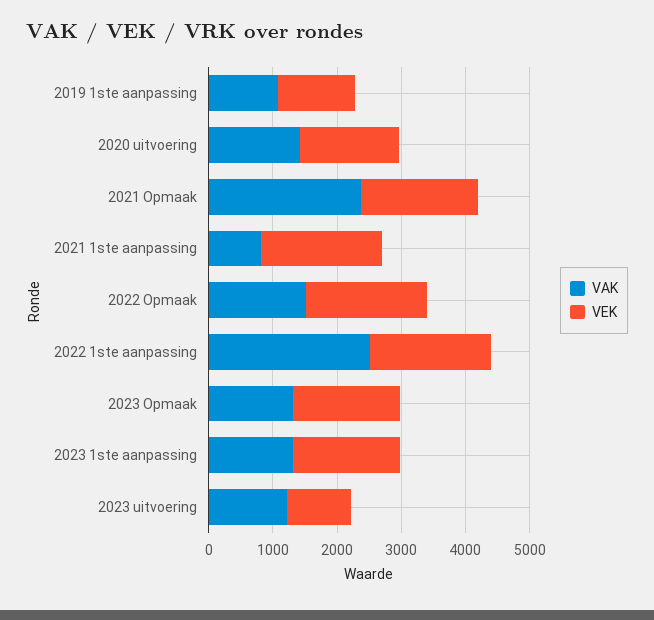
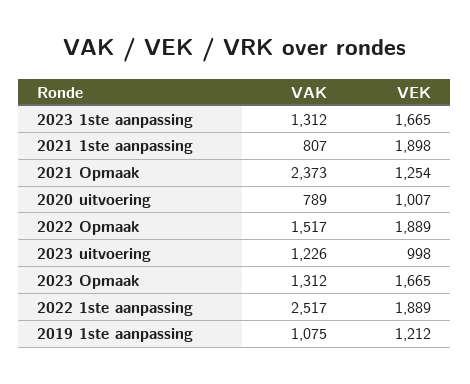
  {
    "VAK": {
      "2019 1ste aanpassing": 1075,
-     "2020 uitvoering": 1400,
+     "2020 uitvoering": 789,
      "2021 Opmaak": 2373,
      "2021 1ste aanpassing": 807,
      "2022 Opmaak": 1517,
      "2022 1ste aanpassing": 2517,
      "2023 Opmaak": 1312,
      "2023 1ste aanpassing": 1312,
      "2023 uitvoering": 1226
    },
    "VEK": {
      "2019 1ste aanpassing": 1212,
-     "2020 uitvoering": 1600,
+     "2020 uitvoering": 1007,
-     "2021 Opmaak": 1800,
+     "2021 Opmaak": 1254,
      "2021 1ste aanpassing": 1898,
      "2022 Opmaak": 1889,
      "2022 1ste aanpassing": 1889,
      "2023 Opmaak": 1665,
      "2023 1ste aanpassing": 1665,
      "2023 uitvoering": 998
    }
  }

